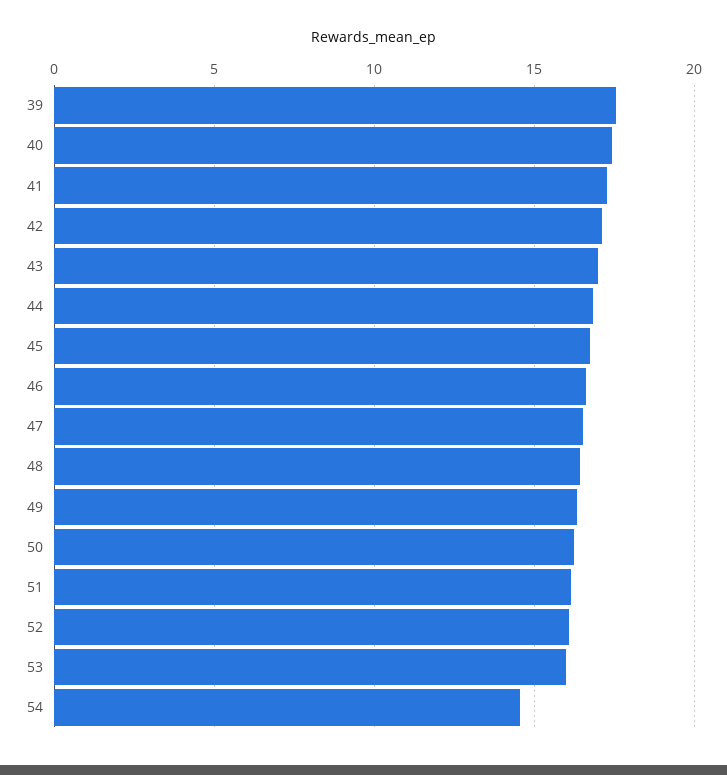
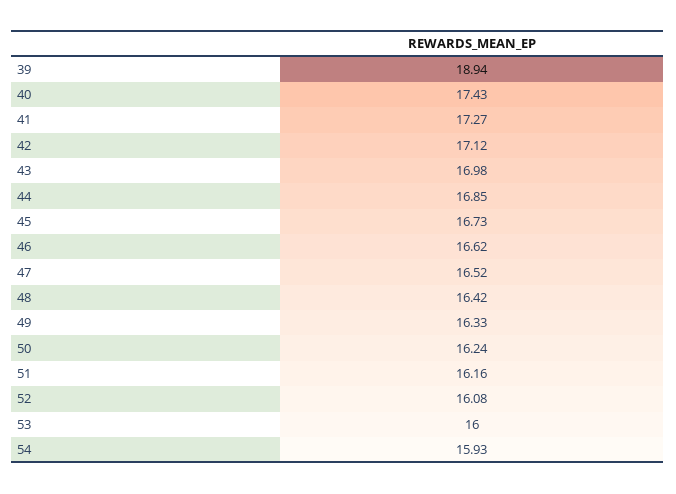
  {
-   "39": 17.5,
+   "39": 18.94,
    "40": 17.43,
    "41": 17.27,
    "42": 17.12,
    "43": 16.98,
    "44": 16.85,
    "45": 16.73,
    "46": 16.62,
    "47": 16.52,
    "48": 16.42,
    "49": 16.33,
    "50": 16.24,
    "51": 16.16,
    "52": 16.08,
    "53": 16,
-   "54": 14.5
+   "54": 15.93
  }

